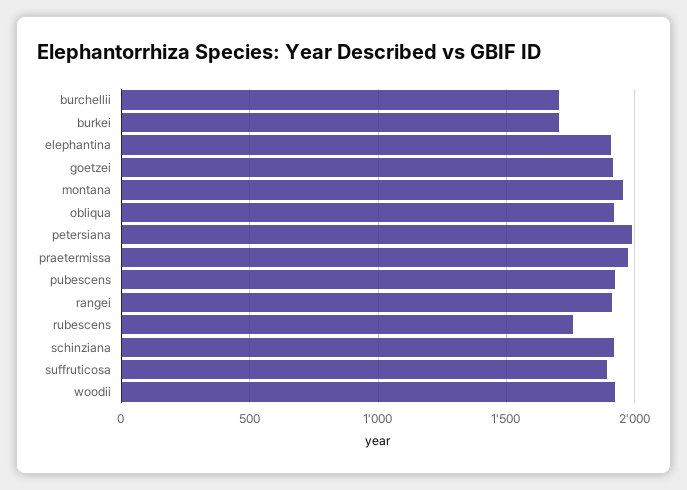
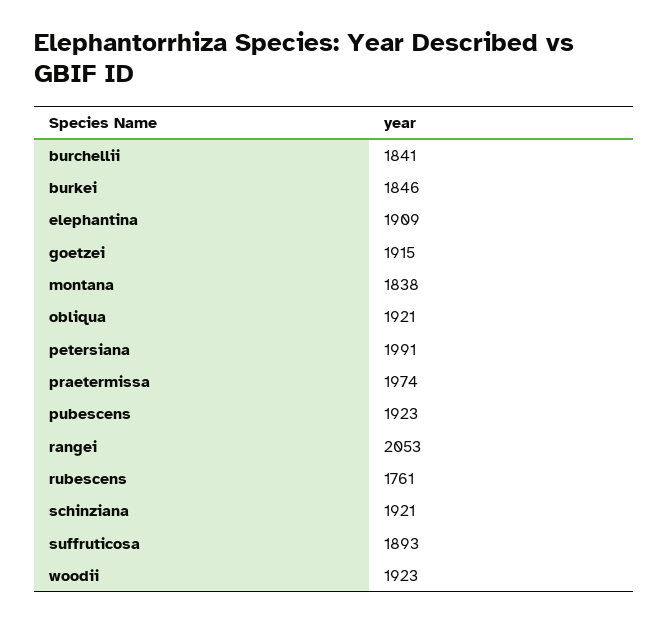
  {
-   "burchellii": 1700,
+   "burchellii": 1841,
-   "burkei": 1700,
+   "burkei": 1846,
    "elephantina": 1909,
    "goetzei": 1915,
-   "montana": 1950,
+   "montana": 1838,
    "obliqua": 1921,
    "petersiana": 1991,
    "praetermissa": 1974,
    "pubescens": 1923,
-   "rangei": 1900,
+   "rangei": 2053,
    "rubescens": 1761,
    "schinziana": 1921,
    "suffruticosa": 1893,
    "woodii": 1923
  }

